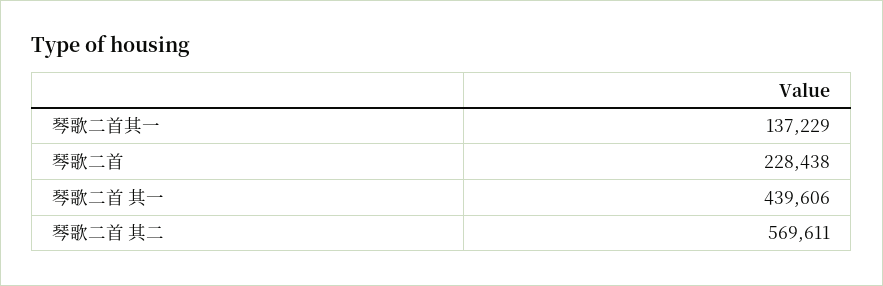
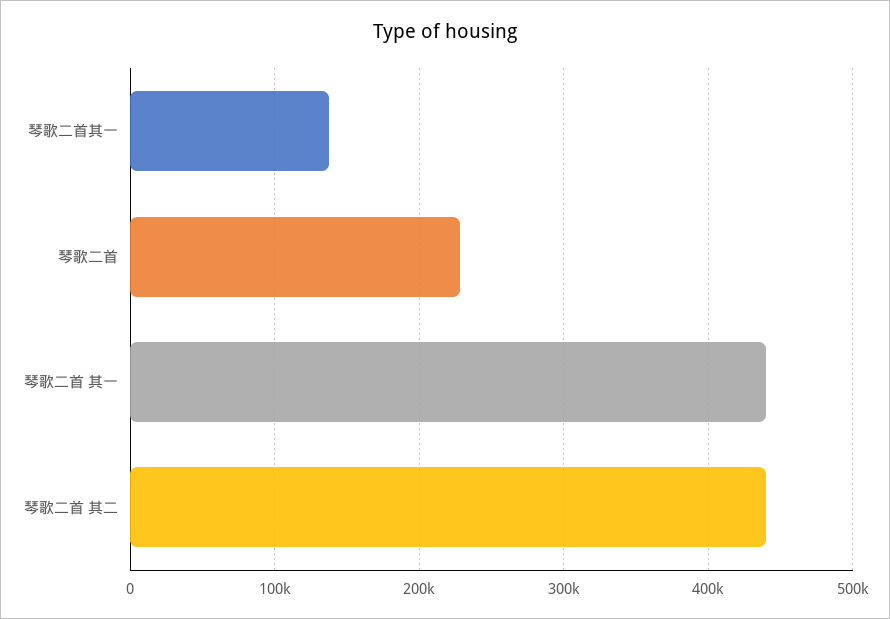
  {
    "琴歌二首其一": 137229,
    "琴歌二首": 228438,
    "琴歌二首 其一": 439606,
-   "琴歌二首 其二": 569611
+   "琴歌二首 其二": 440000
  }

